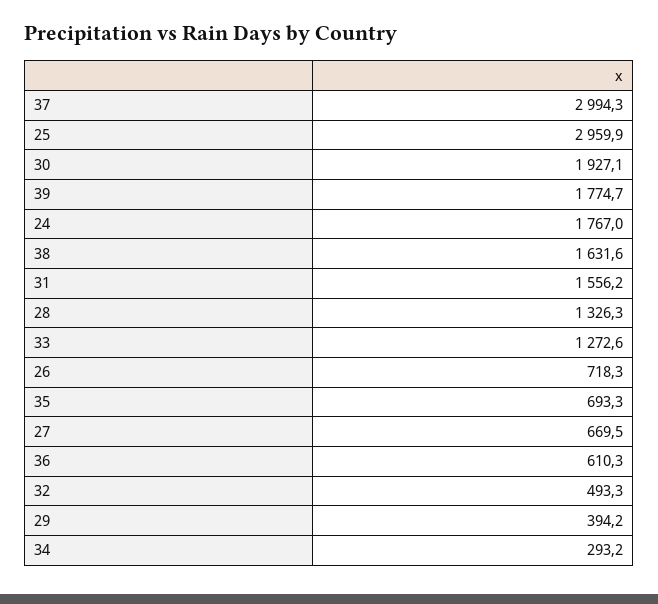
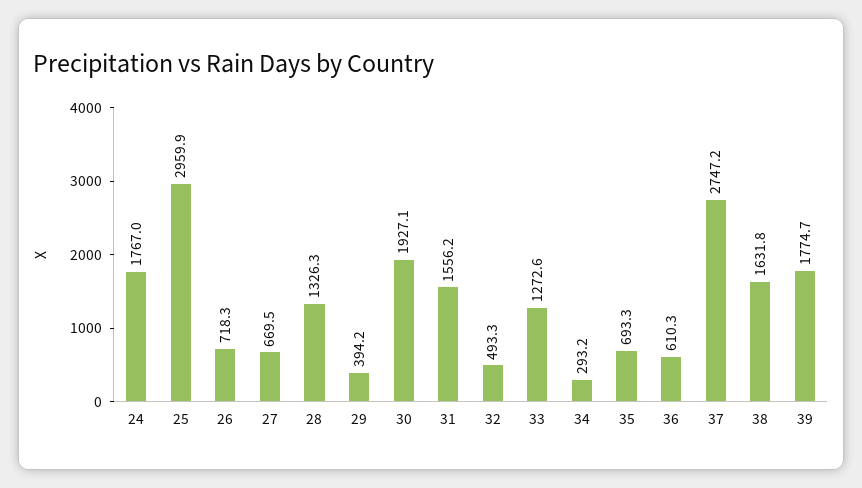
  {
-   "37": 2994.3,
+   "37": 2747.2,
    "25": 2959.9,
    "30": 1927.1,
    "39": 1774.7,
    "24": 1767,
-   "38": 1631.6,
+   "38": 1631.8,
    "31": 1556.2,
    "28": 1326.3,
    "33": 1272.6,
    "26": 718.3,
    "35": 693.3,
    "27": 669.5,
    "36": 610.3,
    "32": 493.3,
    "29": 394.2,
    "34": 293.2
  }

